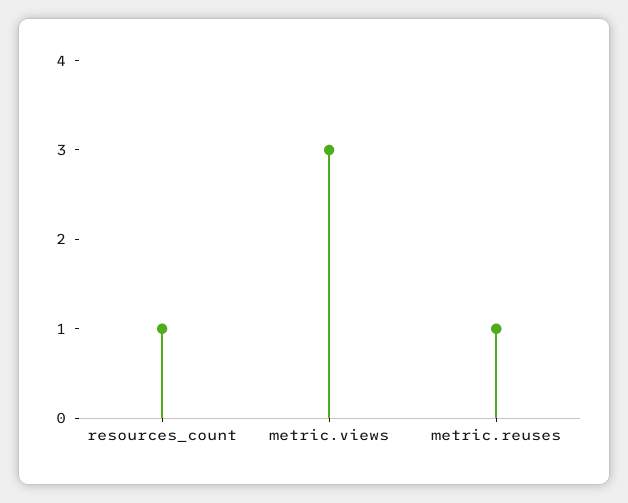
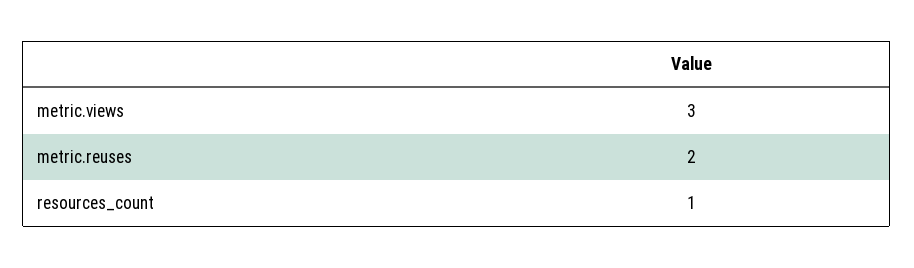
  {
    "resources_count": 1,
    "metric.views": 3,
-   "metric.reuses": 1
+   "metric.reuses": 2
  }

